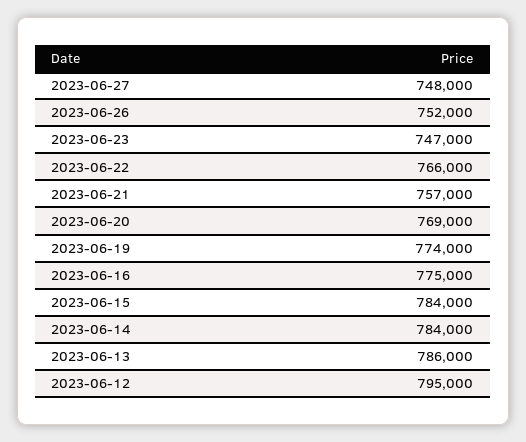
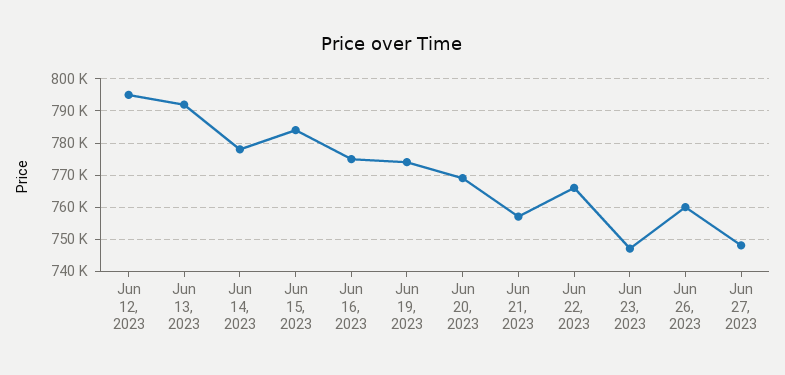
  {
    "2023-06-27": 748000,
-   "2023-06-26": 752000,
+   "2023-06-26": 760000,
    "2023-06-23": 747000,
    "2023-06-22": 766000,
    "2023-06-21": 757000,
    "2023-06-20": 769000,
    "2023-06-19": 774000,
    "2023-06-16": 775000,
    "2023-06-15": 784000,
-   "2023-06-14": 784000,
+   "2023-06-14": 778000,
-   "2023-06-13": 786000,
+   "2023-06-13": 792000,
    "2023-06-12": 795000
  }

